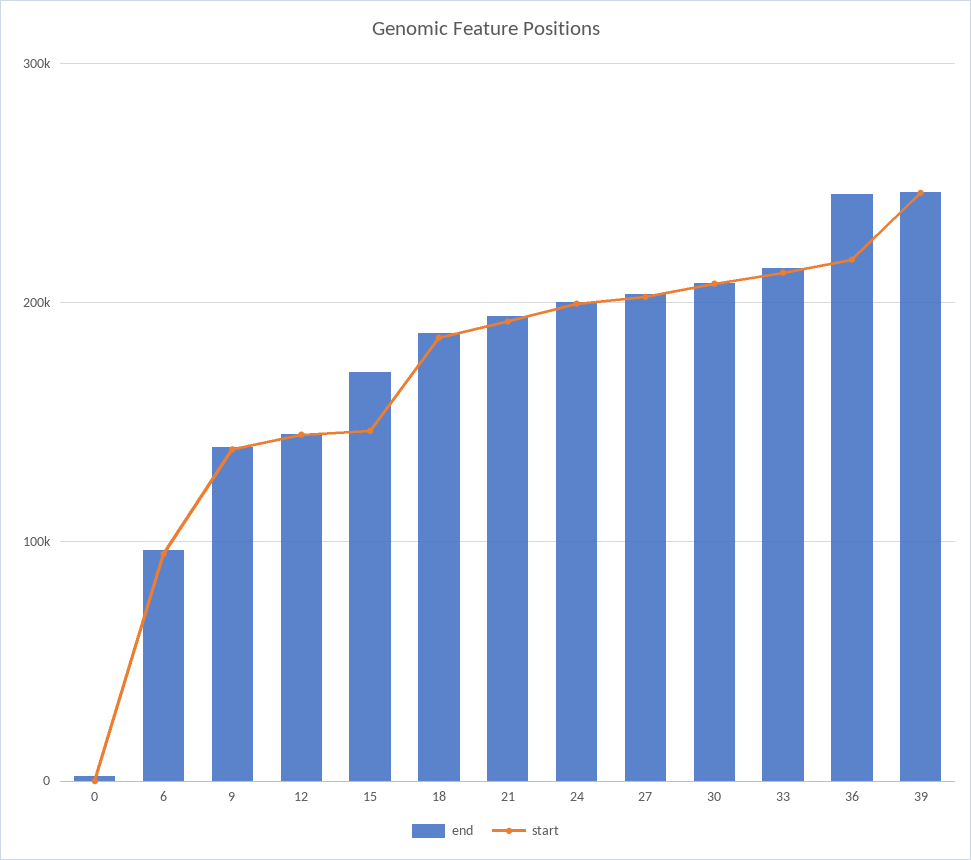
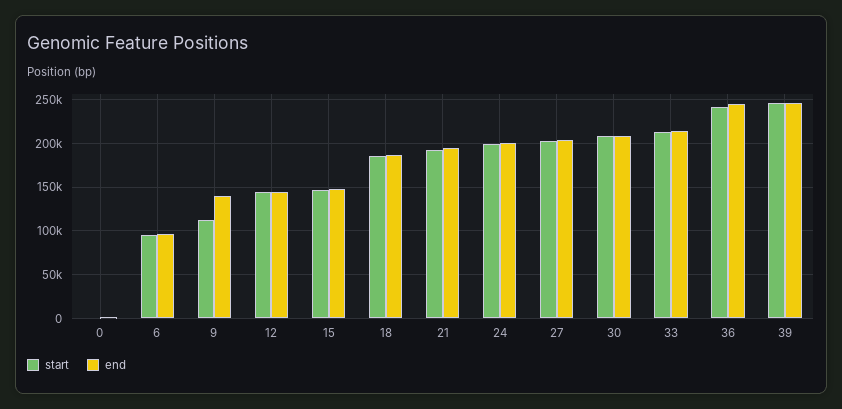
  {
    "end": {
      "0": 0,
      "6": 100000,
      "9": 140000,
      "12": 150000,
-     "15": 170000,
+     "15": 150000,
      "18": 190000,
      "21": 190000,
      "24": 200000,
      "27": 200000,
      "30": 210000,
      "33": 210000,
      "36": 250000,
      "39": 250000
    },
    "start": {
      "0": 0,
      "6": 100000,
-     "9": 140000,
+     "9": 110000,
      "12": 140000,
      "15": 150000,
      "18": 190000,
      "21": 190000,
      "24": 200000,
      "27": 200000,
      "30": 210000,
      "33": 210000,
-     "36": 220000,
+     "36": 240000,
      "39": 250000
    }
  }

